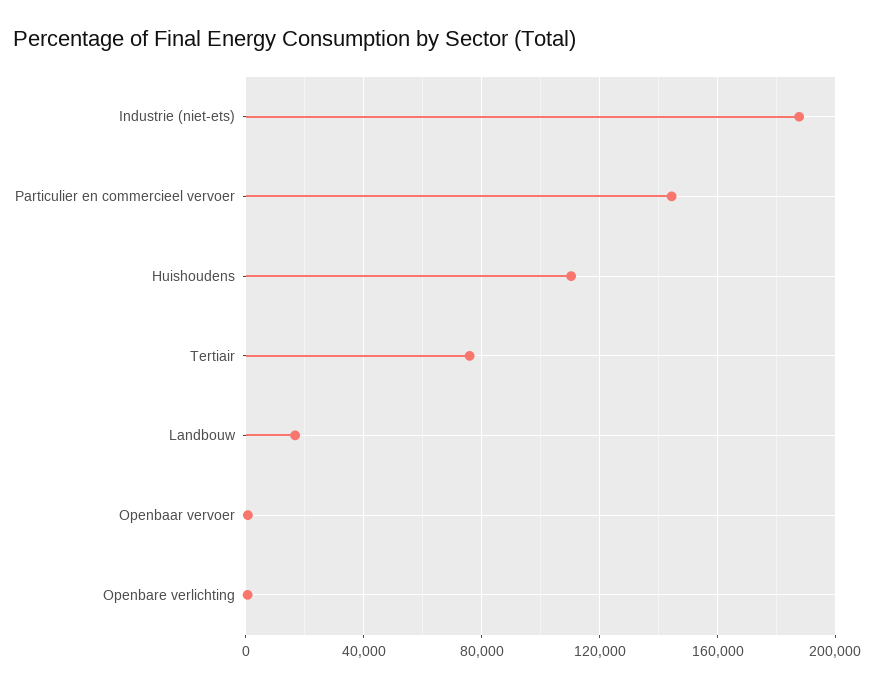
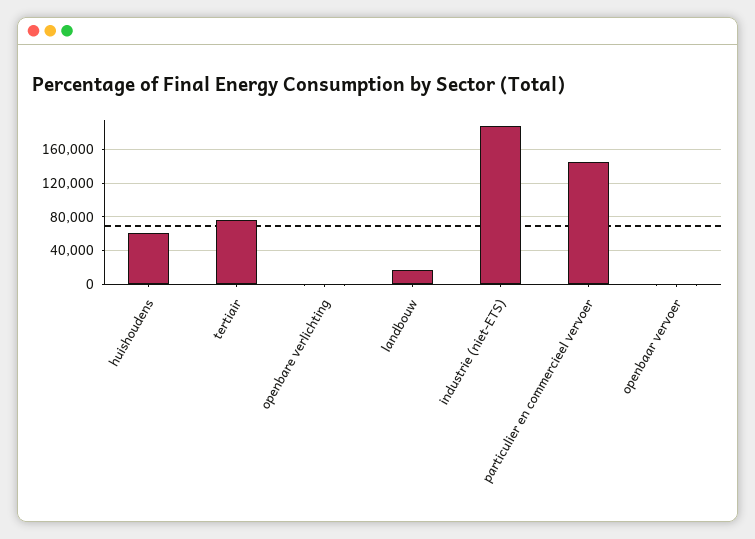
  {
    "Industrie (niet-ets)": 190000,
    "Particulier en commercieel vervoer": 145000,
-   "Huishoudens": 110000,
+   "Huishoudens": 60000,
    "Tertiair": 75000,
    "Landbouw": 15000,
    "Openbaar vervoer": 0,
    "Openbare verlichting": 0
  }

